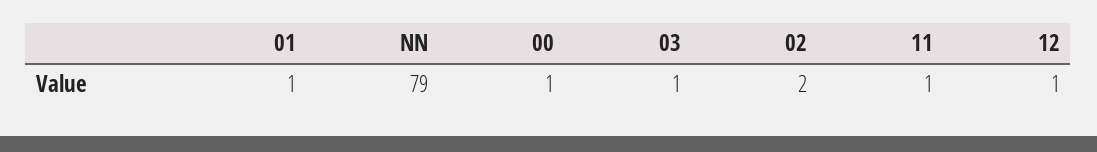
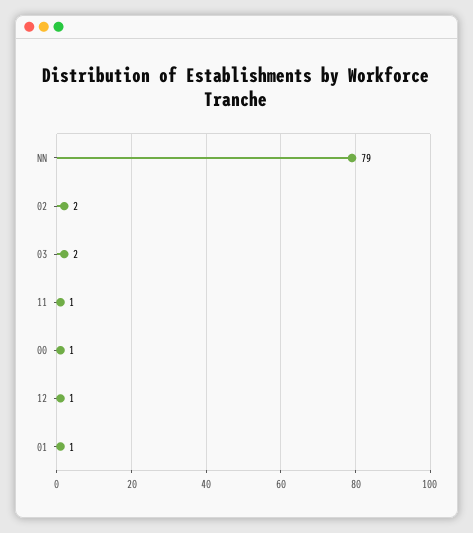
  {
    "01": 1,
    "NN": 79,
    "00": 1,
-   "03": 1,
+   "03": 2,
    "02": 2,
    "11": 1,
    "12": 1
  }

